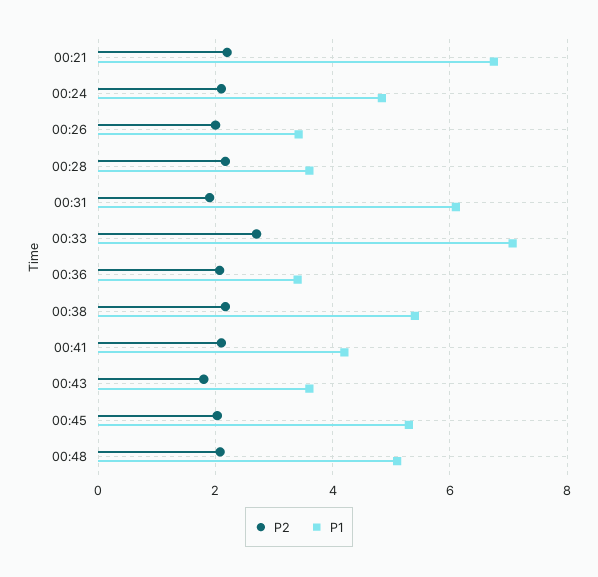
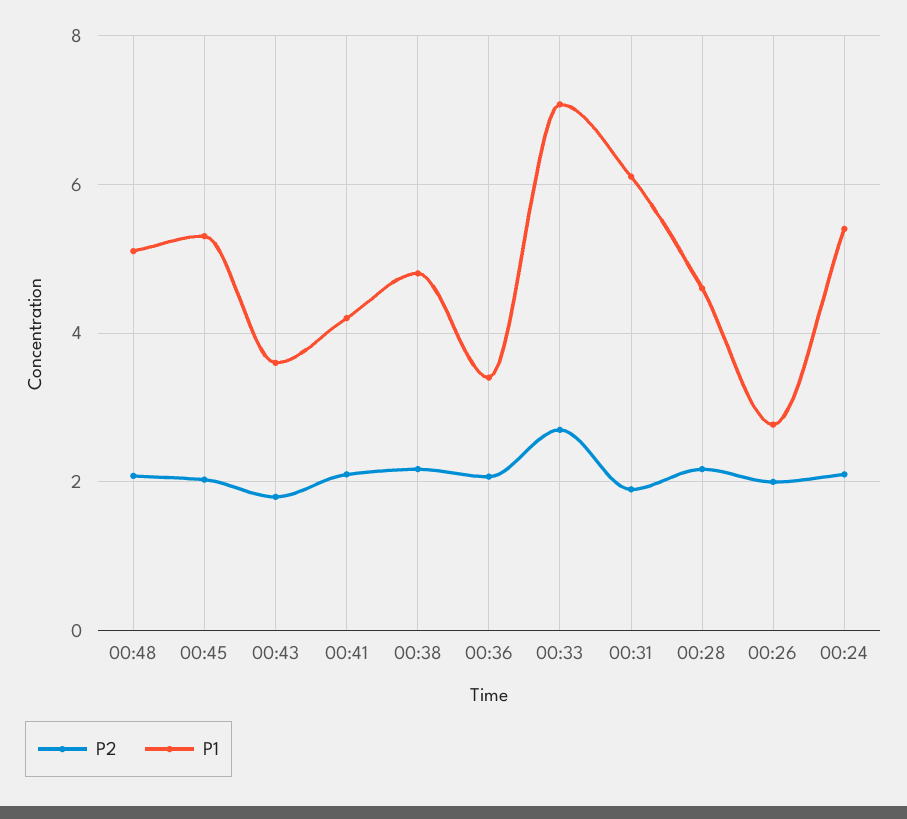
  {
    "P2": {
-     "00:21": 2.2,
      "00:24": 2.2,
      "00:26": 2,
      "00:28": 2.2,
      "00:31": 2,
      "00:33": 2.8,
      "00:36": 2,
      "00:38": 2.2,
      "00:41": 2.2,
      "00:43": 1.8,
      "00:45": 2,
      "00:48": 2
    },
    "P1": {
-     "00:21": 6.8,
-     "00:24": 4.8,
+     "00:24": 5.4,
-     "00:26": 3.4,
+     "00:26": 2.8,
-     "00:28": 3.6,
+     "00:28": 4.6,
      "00:31": 6.2,
      "00:33": 7,
      "00:36": 3.4,
-     "00:38": 5.4,
+     "00:38": 4.8,
      "00:41": 4.2,
      "00:43": 3.6,
      "00:45": 5.4,
      "00:48": 5.2
    }
  }

